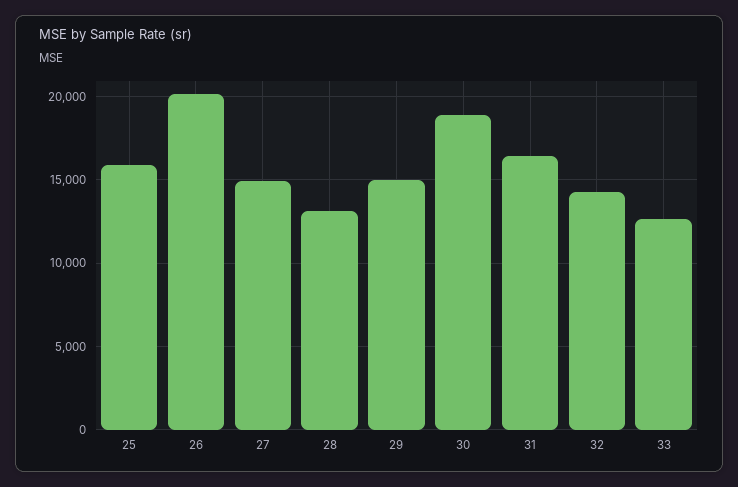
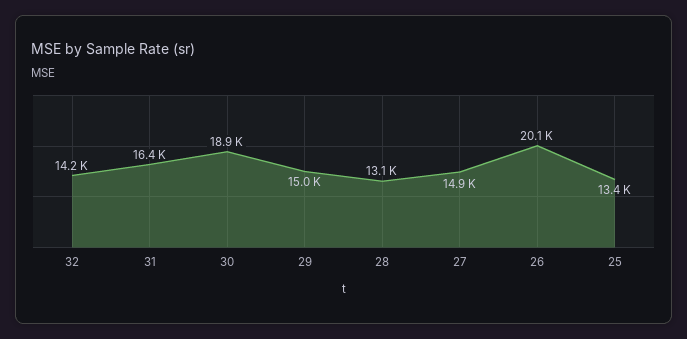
  {
-   "25": 16000,
+   "25": 13400,
    "26": 20100,
    "27": 14900,
    "28": 13100,
    "29": 15000,
    "30": 18900,
    "31": 16400,
-   "32": 14200,
+   "32": 14200
-   "33": 12500
  }

